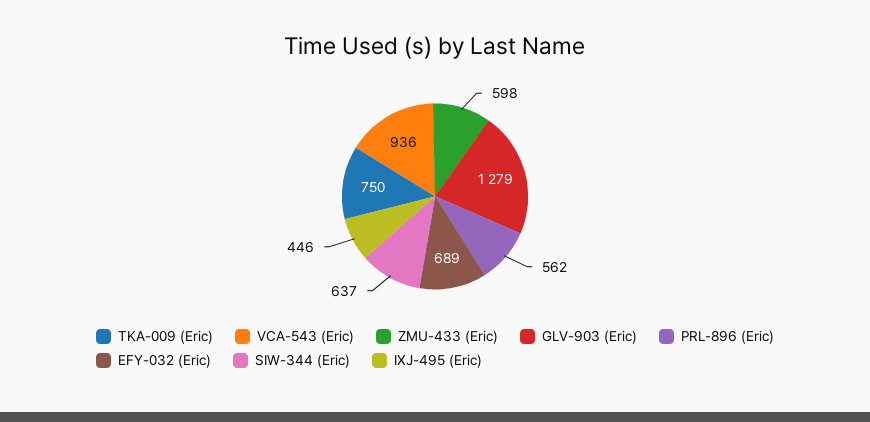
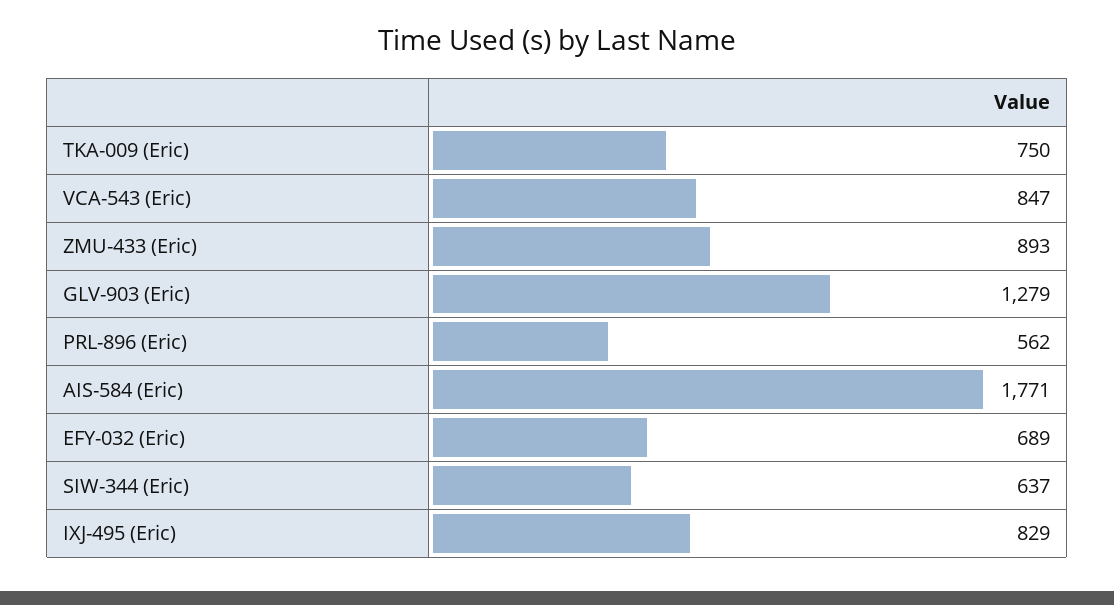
  {
    "TKA-009 (Eric)": 750,
-   "VCA-543 (Eric)": 936,
+   "VCA-543 (Eric)": 847,
-   "ZMU-433 (Eric)": 598,
+   "ZMU-433 (Eric)": 893,
    "GLV-903 (Eric)": 1279,
    "PRL-896 (Eric)": 562,
    "EFY-032 (Eric)": 689,
    "SIW-344 (Eric)": 637,
-   "IXJ-495 (Eric)": 446
+   "IXJ-495 (Eric)": 829,
+   "AIS-584 (Eric)": 1771
  }

